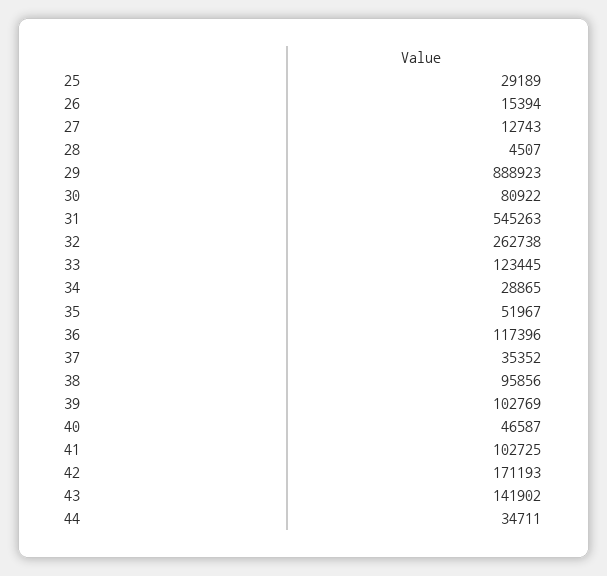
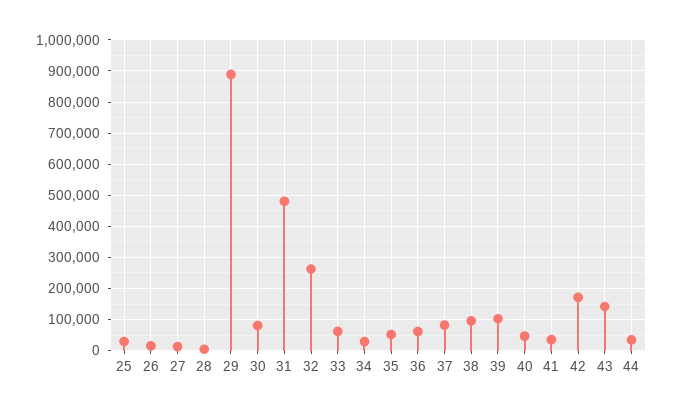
  {
    "25": 29189,
    "26": 15394,
    "27": 12743,
    "28": 4507,
    "29": 888923,
    "30": 80922,
-   "31": 545263,
+   "31": 480000,
    "32": 262738,
-   "33": 123445,
+   "33": 60000,
    "34": 28865,
    "35": 51967,
-   "36": 117396,
+   "36": 60000,
-   "37": 35352,
+   "37": 80000,
    "38": 95856,
    "39": 102769,
    "40": 46587,
-   "41": 102725,
+   "41": 40000,
    "42": 171193,
    "43": 141902,
    "44": 34711
  }

